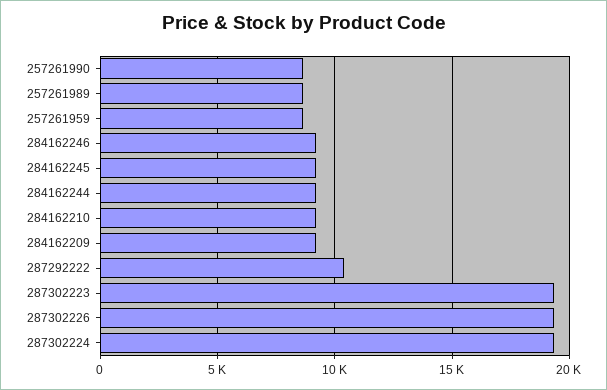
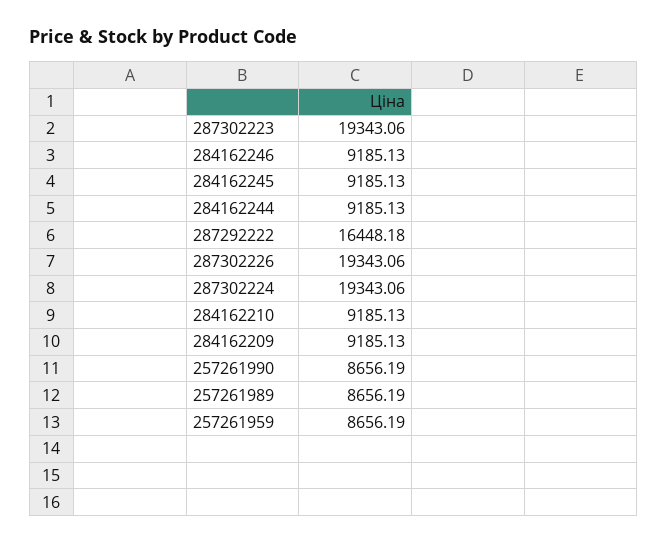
  {
    "257261990": 8656.19,
    "257261989": 8656.19,
    "257261959": 8656.19,
    "284162246": 9185.13,
    "284162245": 9185.13,
    "284162244": 9185.13,
    "284162210": 9185.13,
    "284162209": 9185.13,
-   "287292222": 10500,
+   "287292222": 16448.18,
    "287302223": 19343.06,
    "287302226": 19343.06,
    "287302224": 19343.06
  }

